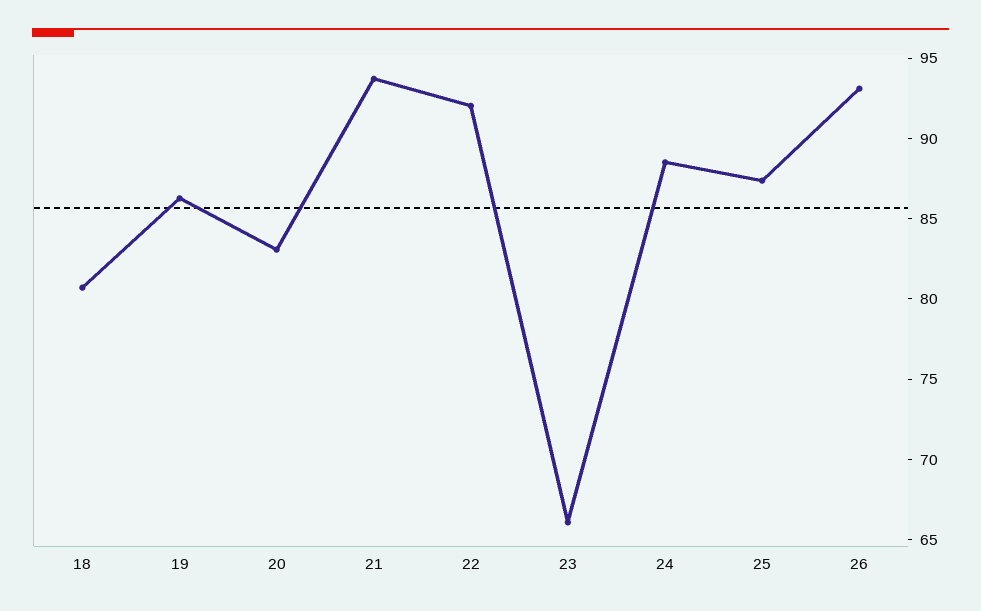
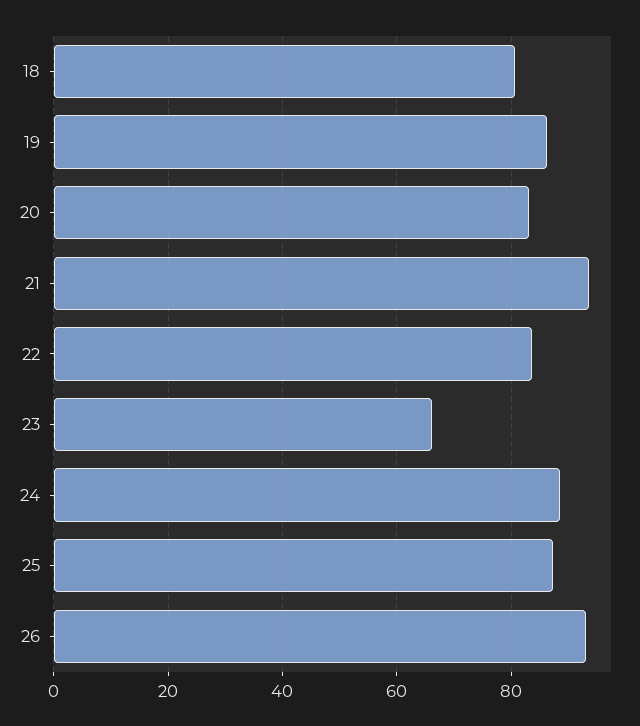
  {
    "18": 81,
    "19": 86,
    "20": 83,
    "21": 94,
-   "22": 92,
+   "22": 84,
    "23": 66,
    "24": 89,
    "25": 87,
    "26": 93
  }

